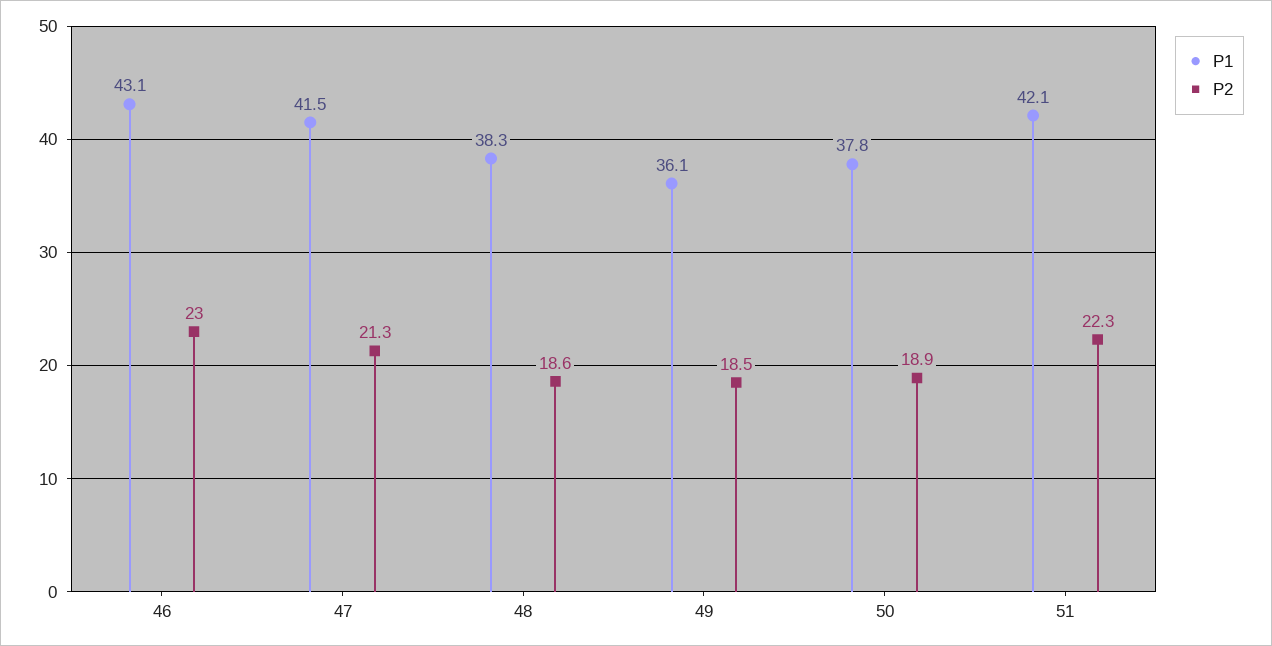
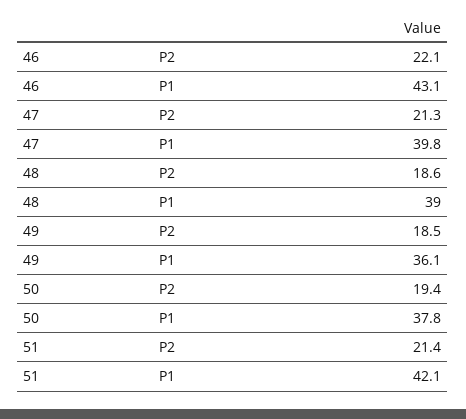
  {
    "P1": {
      "46": 43.1,
-     "47": 41.5,
+     "47": 39.8,
-     "48": 38.3,
+     "48": 39,
      "49": 36.1,
      "50": 37.8,
      "51": 42.1
    },
    "P2": {
-     "46": 23,
+     "46": 22.1,
      "47": 21.3,
      "48": 18.6,
      "49": 18.5,
-     "50": 18.9,
+     "50": 19.4,
-     "51": 22.3
+     "51": 21.4
    }
  }

